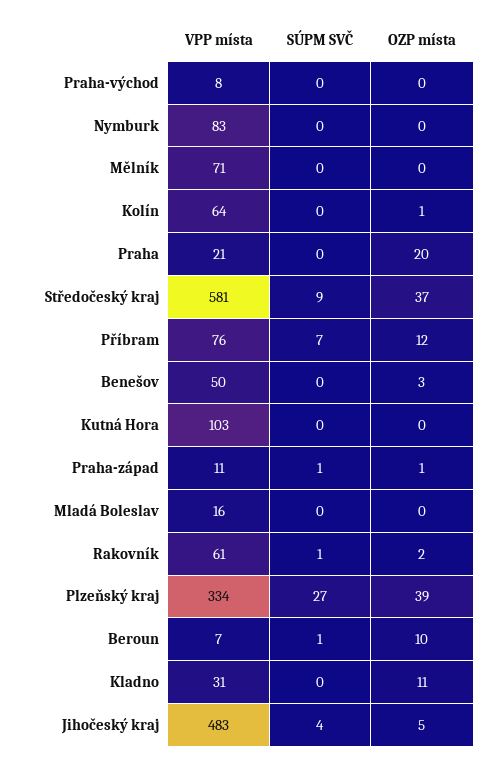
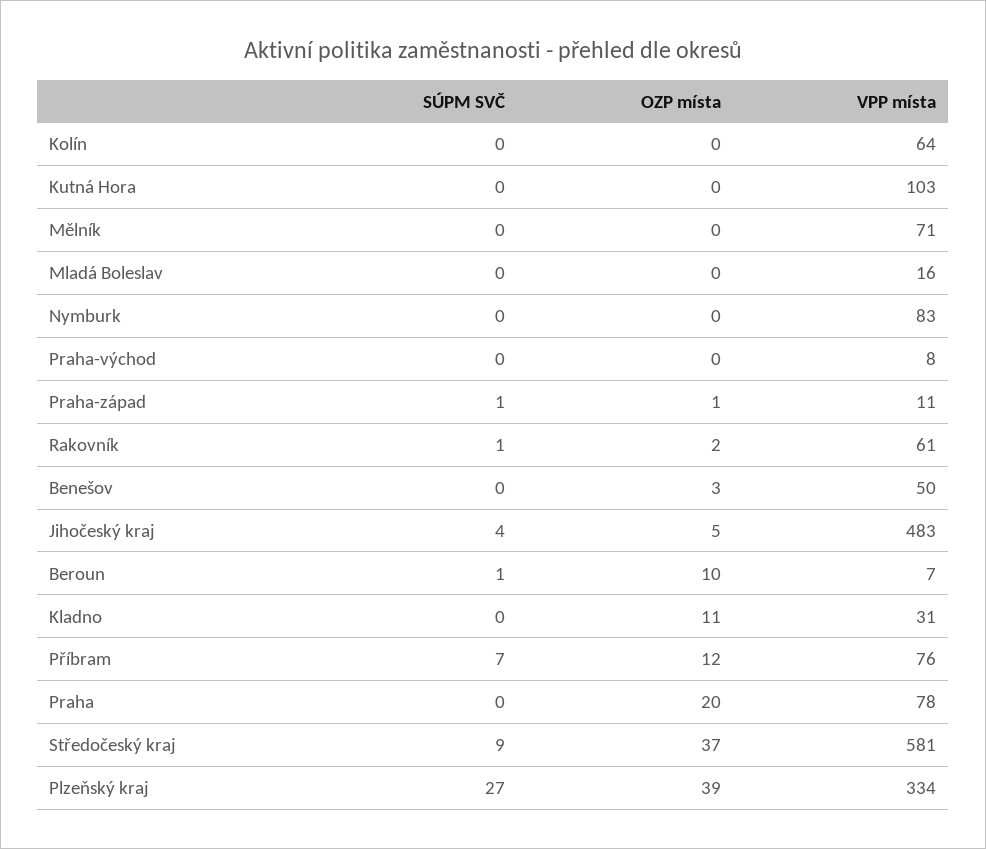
  {
    "VPP místa": {
      "Praha-východ": 8,
      "Nymburk": 83,
      "Mělník": 71,
      "Kolín": 64,
-     "Praha": 21,
+     "Praha": 78,
      "Středočeský kraj": 581,
      "Příbram": 76,
      "Benešov": 50,
      "Kutná Hora": 103,
      "Praha-západ": 11,
      "Mladá Boleslav": 16,
      "Rakovník": 61,
      "Plzeňský kraj": 334,
      "Beroun": 7,
      "Kladno": 31,
      "Jihočeský kraj": 483
    },
    "SÚPM SVČ": {
      "Praha-východ": 0,
      "Nymburk": 0,
      "Mělník": 0,
      "Kolín": 0,
      "Praha": 0,
      "Středočeský kraj": 9,
      "Příbram": 7,
      "Benešov": 0,
      "Kutná Hora": 0,
      "Praha-západ": 1,
      "Mladá Boleslav": 0,
      "Rakovník": 1,
      "Plzeňský kraj": 27,
      "Beroun": 1,
      "Kladno": 0,
      "Jihočeský kraj": 4
    },
    "OZP místa": {
      "Praha-východ": 0,
      "Nymburk": 0,
      "Mělník": 0,
-     "Kolín": 1,
+     "Kolín": 0,
      "Praha": 20,
      "Středočeský kraj": 37,
      "Příbram": 12,
      "Benešov": 3,
      "Kutná Hora": 0,
      "Praha-západ": 1,
      "Mladá Boleslav": 0,
      "Rakovník": 2,
      "Plzeňský kraj": 39,
      "Beroun": 10,
      "Kladno": 11,
      "Jihočeský kraj": 5
    }
  }

